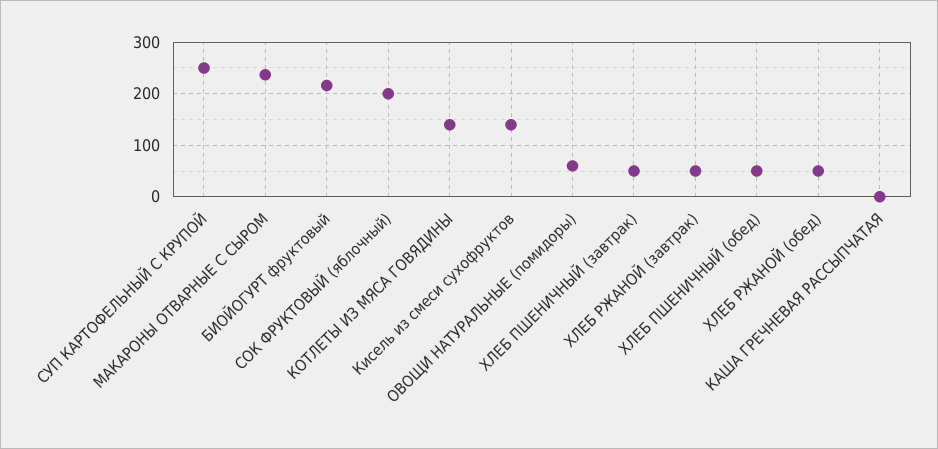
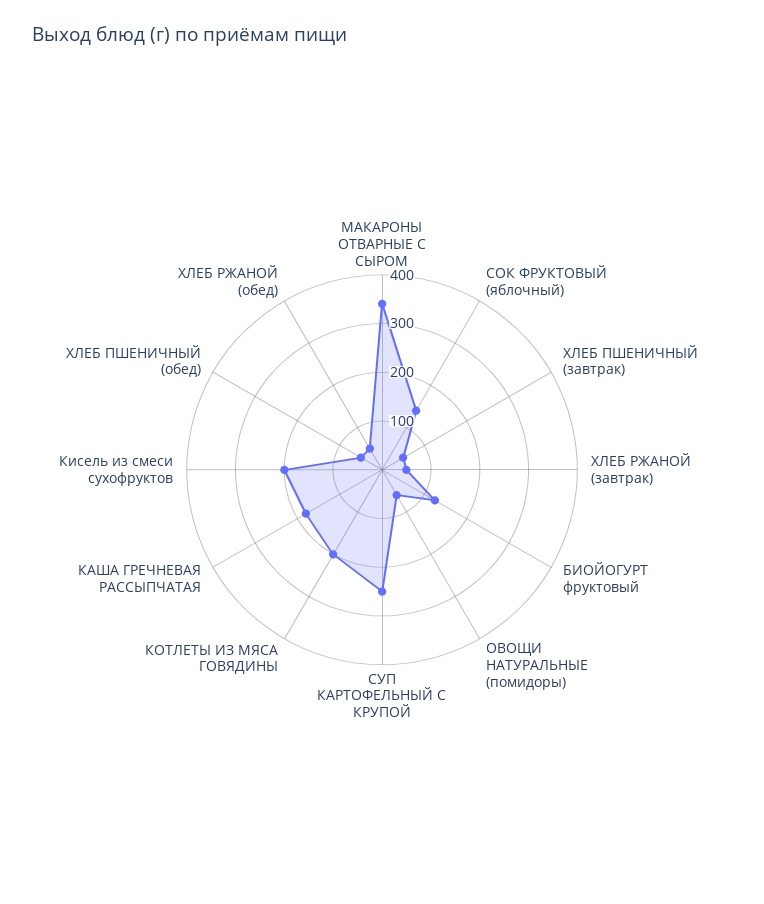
  {
    "СУП КАРТОФЕЛЬНЫЙ С КРУПОЙ": 260,
-   "МАКАРОНЫ ОТВАРНЫЕ С СЫРОМ": 240,
+   "МАКАРОНЫ ОТВАРНЫЕ С СЫРОМ": 340,
-   "БИОЙОГУРТ фруктовый": 220,
+   "БИОЙОГУРТ фруктовый": 120,
-   "СОК ФРУКТОВЫЙ (яблочный)": 200,
+   "СОК ФРУКТОВЫЙ (яблочный)": 140,
-   "КОТЛЕТЫ ИЗ МЯСА ГОВЯДИНЫ": 140,
+   "КОТЛЕТЫ ИЗ МЯСА ГОВЯДИНЫ": 200,
-   "Кисель из смеси сухофруктов": 140,
+   "Кисель из смеси сухофруктов": 200,
    "ОВОЩИ НАТУРАЛЬНЫЕ (помидоры)": 60,
    "ХЛЕБ ПШЕНИЧНЫЙ (завтрак)": 60,
    "ХЛЕБ РЖАНОЙ (завтрак)": 60,
    "ХЛЕБ ПШЕНИЧНЫЙ (обед)": 60,
    "ХЛЕБ РЖАНОЙ (обед)": 60,
-   "КАША ГРЕЧНЕВАЯ РАССЫПЧАТАЯ": 0
+   "КАША ГРЕЧНЕВАЯ РАССЫПЧАТАЯ": 180
  }

